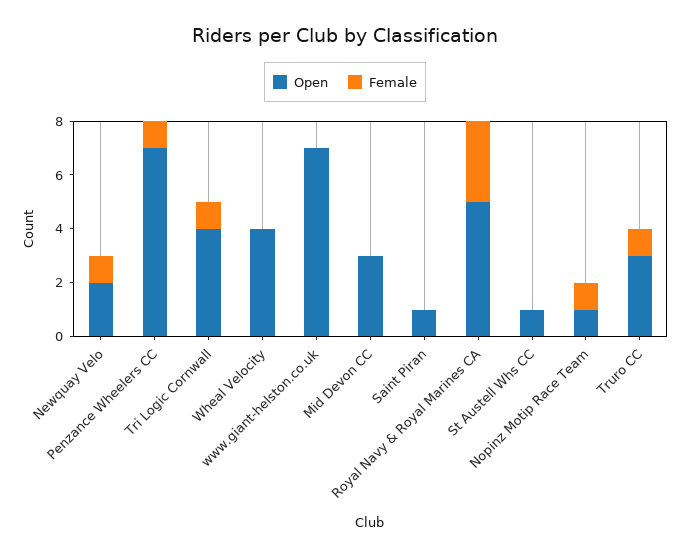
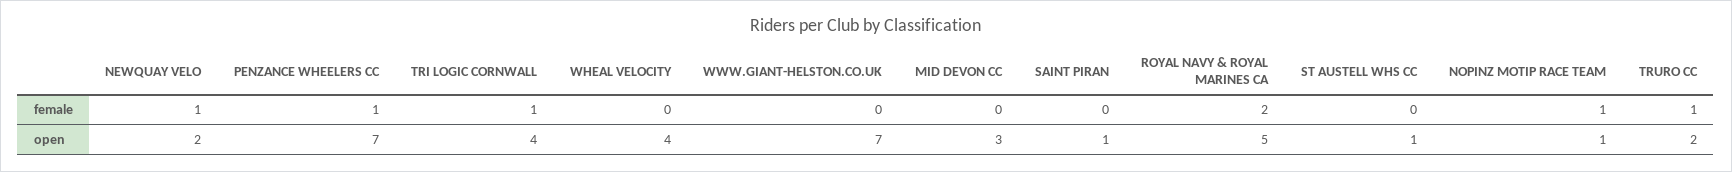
  {
    "Open": {
      "Newquay Velo": 2,
      "Penzance Wheelers CC": 7,
      "Tri Logic Cornwall": 4,
      "Wheal Velocity": 4,
      "www.giant-helston.co.uk": 7,
      "Mid Devon CC": 3,
      "Saint Piran": 1,
      "Royal Navy & Royal Marines CA": 5,
      "St Austell Whs CC": 1,
      "Nopinz Motip Race Team": 1,
-     "Truro CC": 3
+     "Truro CC": 2
    },
    "Female": {
      "Newquay Velo": 1,
      "Penzance Wheelers CC": 1,
      "Tri Logic Cornwall": 1,
      "Wheal Velocity": 0,
      "www.giant-helston.co.uk": 0,
      "Mid Devon CC": 0,
      "Saint Piran": 0,
-     "Royal Navy & Royal Marines CA": 3,
+     "Royal Navy & Royal Marines CA": 2,
      "St Austell Whs CC": 0,
      "Nopinz Motip Race Team": 1,
      "Truro CC": 1
    }
  }

